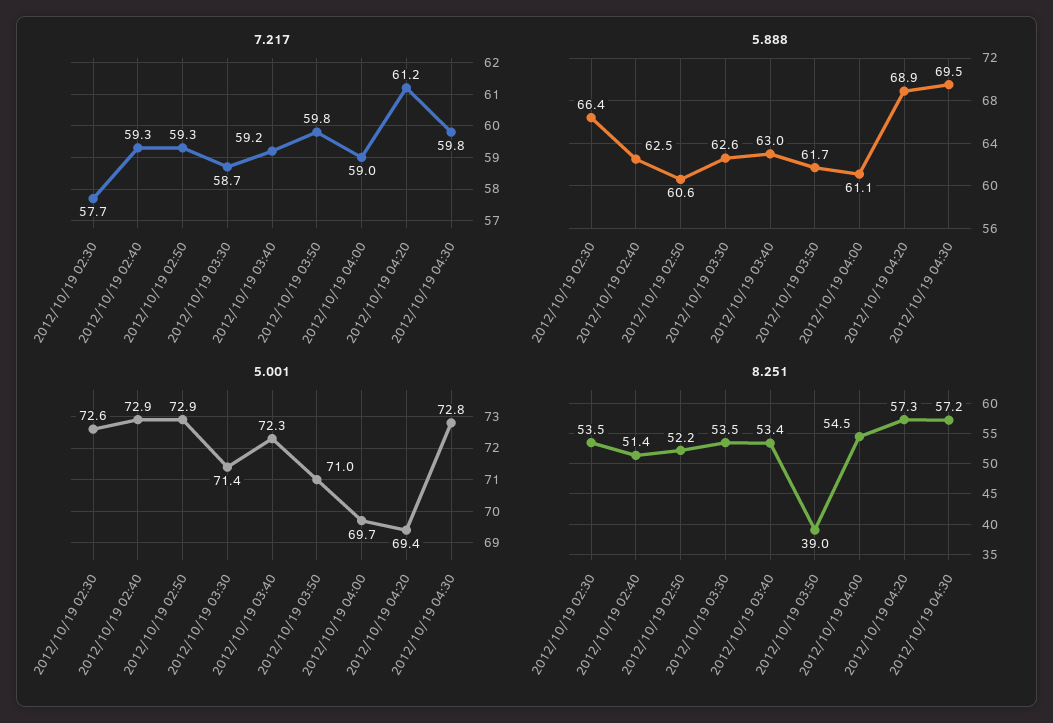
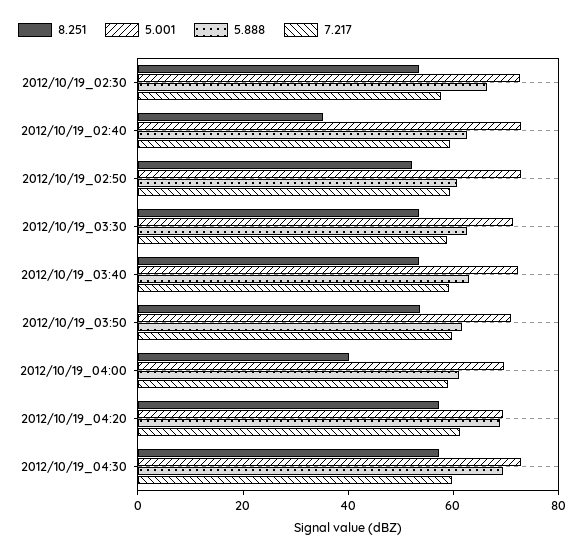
  {
    "7.217": {
      "2012/10/19 02:30": 57.7,
      "2012/10/19 02:40": 59.3,
      "2012/10/19 02:50": 59.3,
      "2012/10/19 03:30": 58.7,
      "2012/10/19 03:40": 59.2,
      "2012/10/19 03:50": 59.8,
      "2012/10/19 04:00": 59,
      "2012/10/19 04:20": 61.2,
      "2012/10/19 04:30": 59.8
    },
    "5.888": {
      "2012/10/19 02:30": 66.4,
      "2012/10/19 02:40": 62.5,
      "2012/10/19 02:50": 60.6,
      "2012/10/19 03:30": 62.6,
      "2012/10/19 03:40": 63,
      "2012/10/19 03:50": 61.7,
      "2012/10/19 04:00": 61.1,
      "2012/10/19 04:20": 68.9,
      "2012/10/19 04:30": 69.5
    },
    "5.001": {
      "2012/10/19 02:30": 72.6,
      "2012/10/19 02:40": 72.9,
      "2012/10/19 02:50": 72.9,
      "2012/10/19 03:30": 71.4,
      "2012/10/19 03:40": 72.3,
      "2012/10/19 03:50": 71,
      "2012/10/19 04:00": 69.7,
      "2012/10/19 04:20": 69.4,
      "2012/10/19 04:30": 72.8
    },
    "8.251": {
      "2012/10/19 02:30": 53.5,
-     "2012/10/19 02:40": 51.4,
+     "2012/10/19 02:40": 35,
      "2012/10/19 02:50": 52.2,
      "2012/10/19 03:30": 53.5,
      "2012/10/19 03:40": 53.4,
-     "2012/10/19 03:50": 39,
+     "2012/10/19 03:50": 55,
-     "2012/10/19 04:00": 54.5,
+     "2012/10/19 04:00": 40,
      "2012/10/19 04:20": 57.3,
      "2012/10/19 04:30": 57.2
    }
  }

